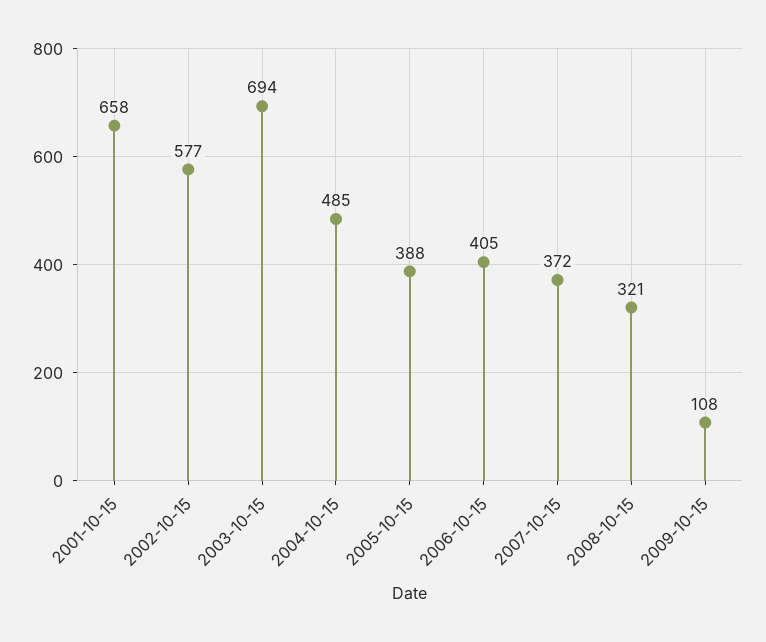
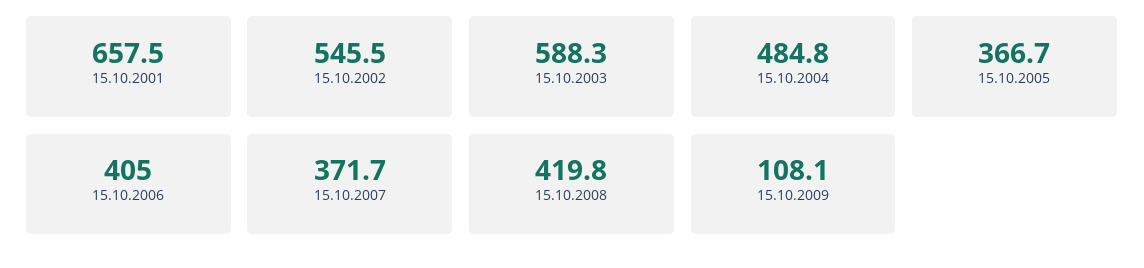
  {
    "2001-10-15": 657.5,
-   "2002-10-15": 577,
+   "2002-10-15": 545.5,
-   "2003-10-15": 694,
+   "2003-10-15": 588.3,
    "2004-10-15": 484.8,
-   "2005-10-15": 388,
+   "2005-10-15": 366.7,
    "2006-10-15": 405,
    "2007-10-15": 371.7,
-   "2008-10-15": 321,
+   "2008-10-15": 419.8,
    "2009-10-15": 108.1
  }

